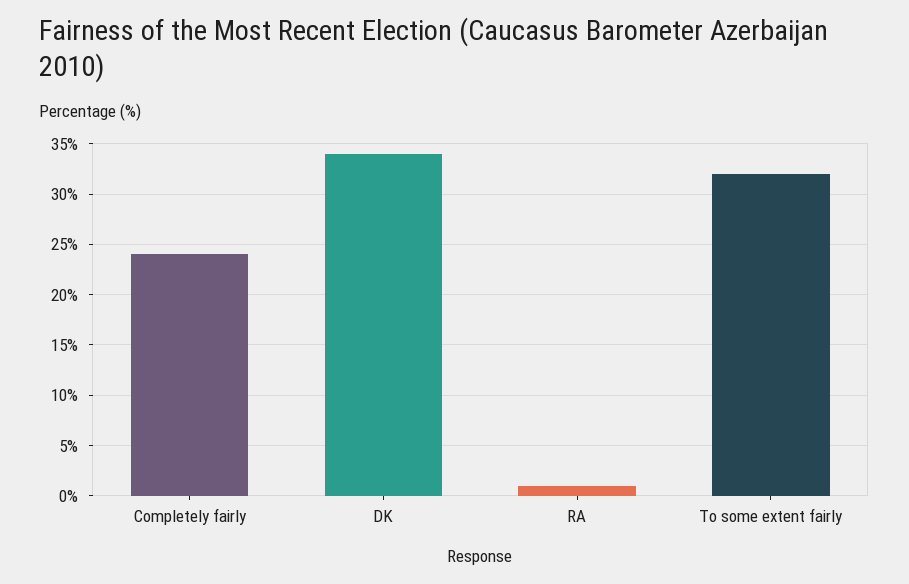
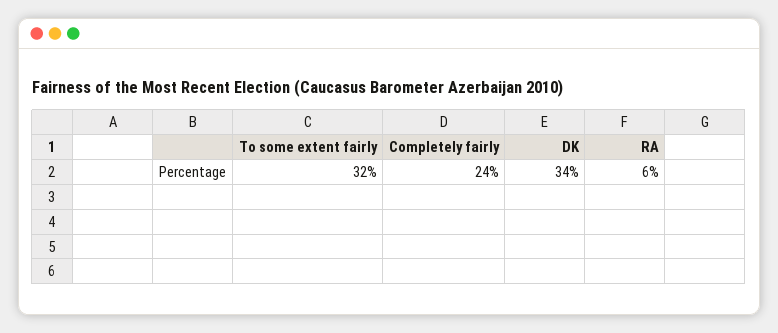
  {
    "Completely fairly": 24,
    "DK": 34,
-   "RA": 1,
+   "RA": 6,
    "To some extent fairly": 32
  }

